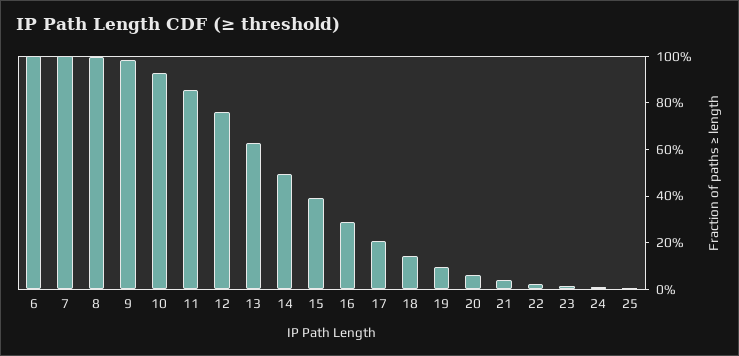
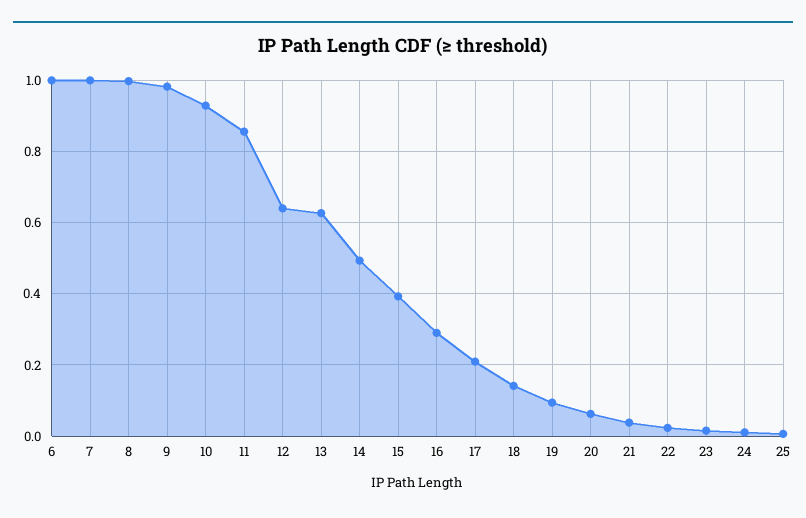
  {
    "6": 1,
    "7": 1,
    "8": 1,
    "9": 0.98,
    "10": 0.92,
    "11": 0.86,
-   "12": 0.75,
+   "12": 0.64,
    "13": 0.62,
    "14": 0.5,
    "15": 0.4,
    "16": 0.3,
    "17": 0.2,
    "18": 0.14,
    "19": 0.1,
    "20": 0.06,
    "21": 0.04,
    "22": 0.02,
    "23": 0.02,
    "24": 0.02,
    "25": 0
  }

